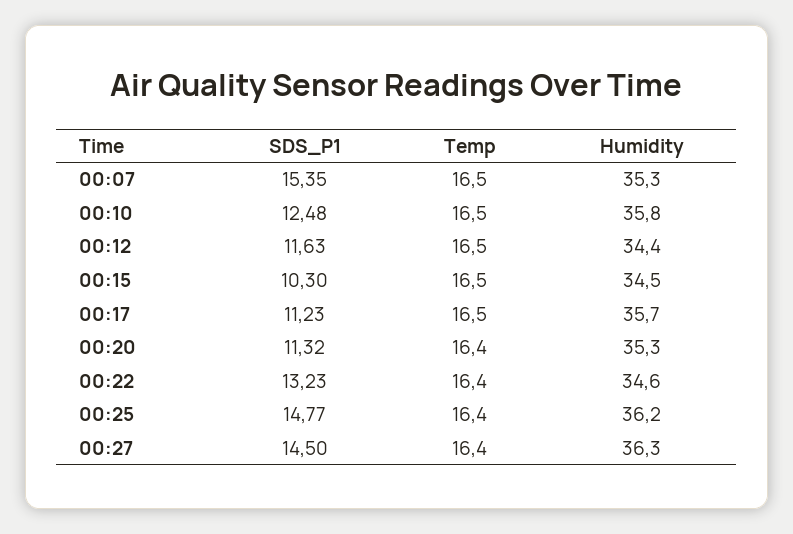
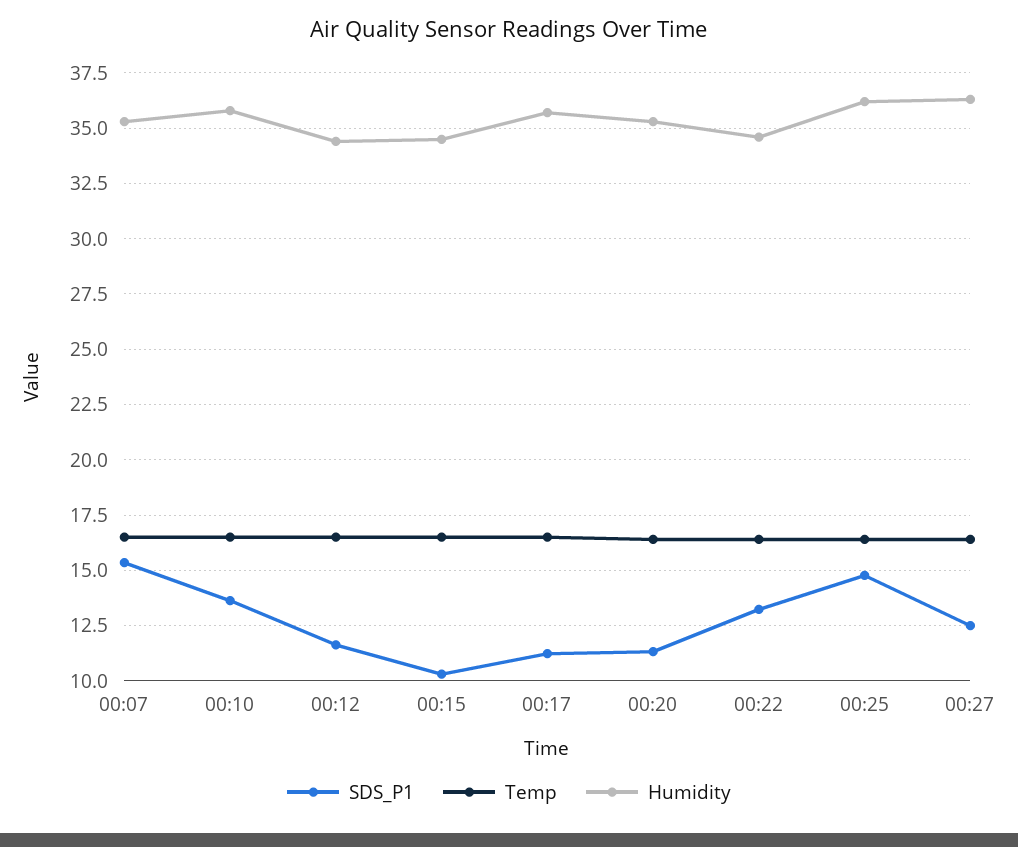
  {
    "SDS_P1": {
      "00:07": 15.35,
-     "00:10": 12.48,
+     "00:10": 13.5,
      "00:12": 11.63,
      "00:15": 10.3,
      "00:17": 11.23,
      "00:20": 11.32,
      "00:22": 13.23,
      "00:25": 14.77,
-     "00:27": 14.5
+     "00:27": 12.5
    },
    "Temp": {
      "00:07": 16.5,
      "00:10": 16.5,
      "00:12": 16.5,
      "00:15": 16.5,
      "00:17": 16.5,
      "00:20": 16.4,
      "00:22": 16.4,
      "00:25": 16.4,
      "00:27": 16.4
    },
    "Humidity": {
      "00:07": 35.3,
      "00:10": 35.8,
      "00:12": 34.4,
      "00:15": 34.5,
      "00:17": 35.7,
      "00:20": 35.3,
      "00:22": 34.6,
      "00:25": 36.2,
      "00:27": 36.3
    }
  }

